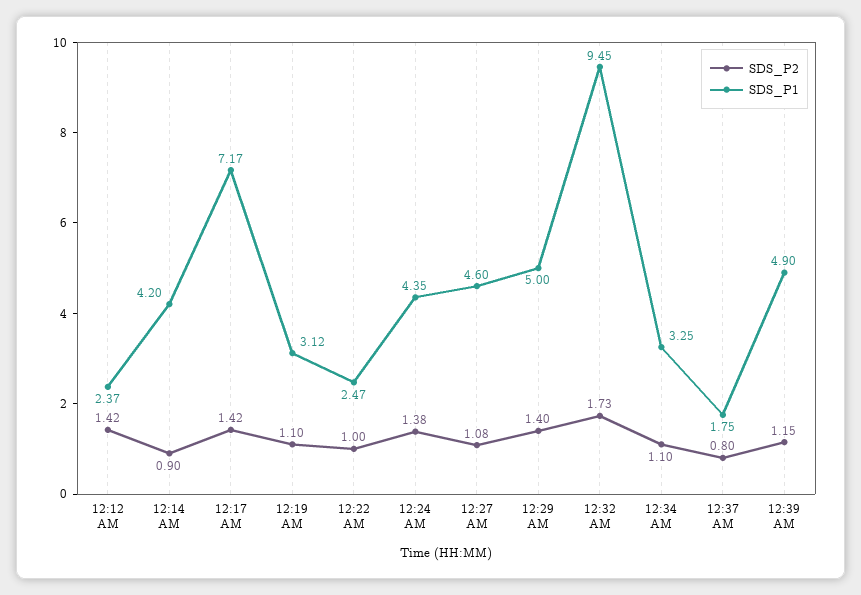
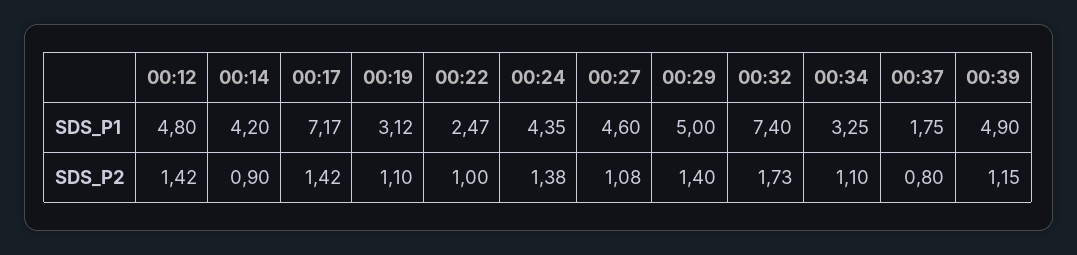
  {
    "SDS_P2": {
      "12:12 AM": 1.42,
      "12:14 AM": 0.9,
      "12:17 AM": 1.42,
      "12:19 AM": 1.1,
      "12:22 AM": 1,
      "12:24 AM": 1.38,
      "12:27 AM": 1.08,
      "12:29 AM": 1.4,
      "12:32 AM": 1.73,
      "12:34 AM": 1.1,
      "12:37 AM": 0.8,
      "12:39 AM": 1.15
    },
    "SDS_P1": {
-     "12:12 AM": 2.37,
+     "12:12 AM": 4.8,
      "12:14 AM": 4.2,
      "12:17 AM": 7.17,
      "12:19 AM": 3.12,
      "12:22 AM": 2.47,
      "12:24 AM": 4.35,
      "12:27 AM": 4.6,
      "12:29 AM": 5,
-     "12:32 AM": 9.45,
+     "12:32 AM": 7.4,
      "12:34 AM": 3.25,
      "12:37 AM": 1.75,
      "12:39 AM": 4.9
    }
  }

